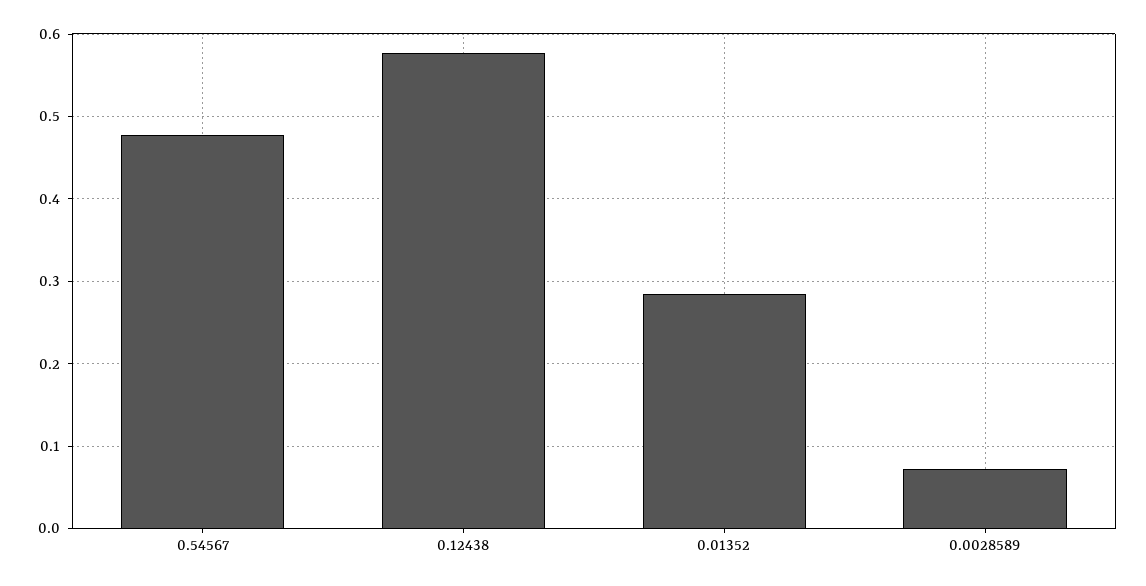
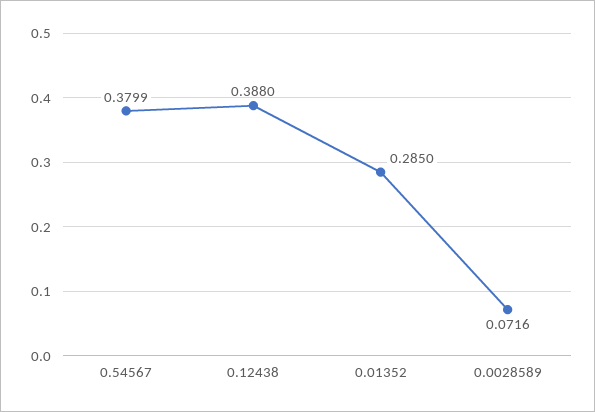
  {
-   "0.54567": 0.48,
+   "0.54567": 0.3799,
-   "0.12438": 0.58,
+   "0.12438": 0.388,
    "0.01352": 0.285,
    "0.0028589": 0.0716
  }

